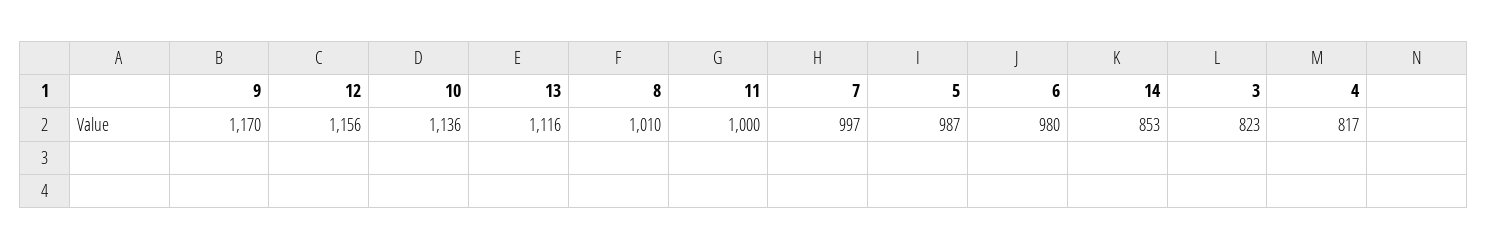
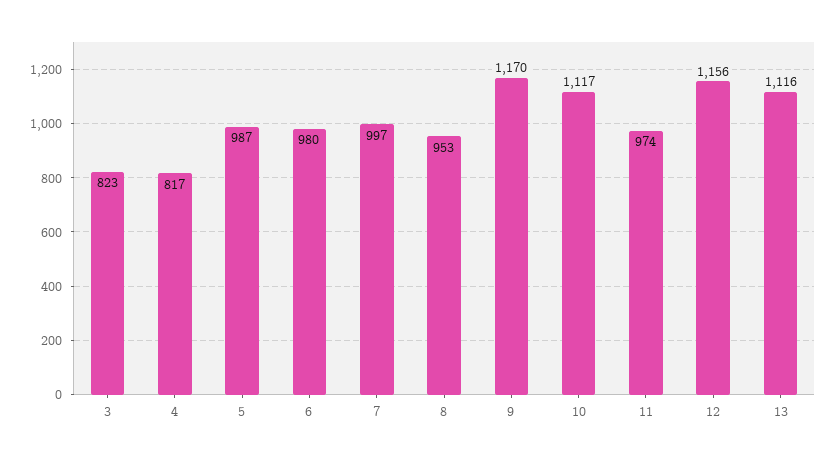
  {
    "9": 1170,
    "12": 1156,
-   "10": 1136,
+   "10": 1117,
    "13": 1116,
-   "8": 1010,
+   "8": 953,
-   "11": 1000,
+   "11": 974,
    "7": 997,
    "5": 987,
    "6": 980,
-   "14": 853,
    "3": 823,
    "4": 817
  }

